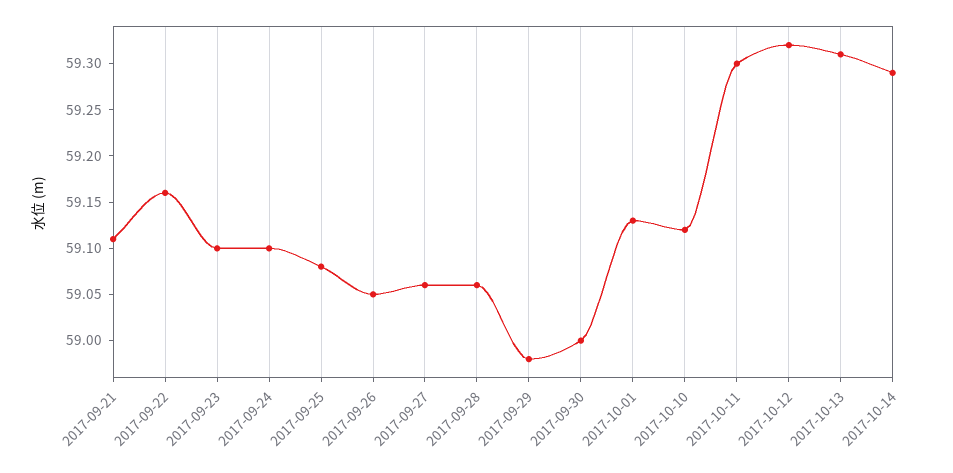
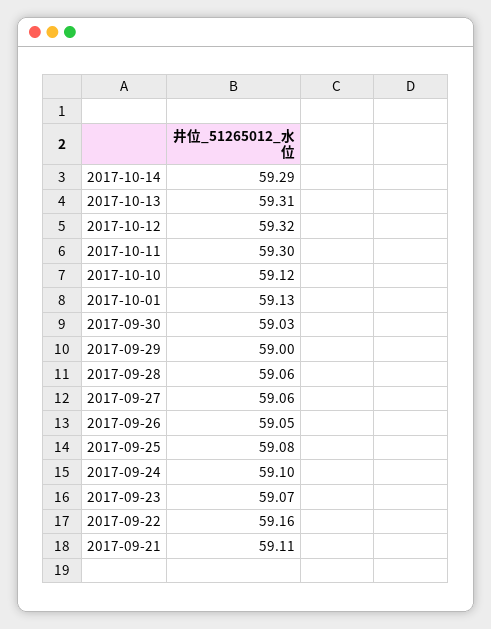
  {
    "2017-09-21": 59.11,
    "2017-09-22": 59.16,
-   "2017-09-23": 59.1,
+   "2017-09-23": 59.07,
    "2017-09-24": 59.1,
    "2017-09-25": 59.08,
    "2017-09-26": 59.05,
    "2017-09-27": 59.06,
    "2017-09-28": 59.06,
-   "2017-09-29": 58.98,
+   "2017-09-29": 59,
-   "2017-09-30": 59,
+   "2017-09-30": 59.03,
    "2017-10-01": 59.13,
    "2017-10-10": 59.12,
    "2017-10-11": 59.3,
    "2017-10-12": 59.32,
    "2017-10-13": 59.31,
    "2017-10-14": 59.29
  }

